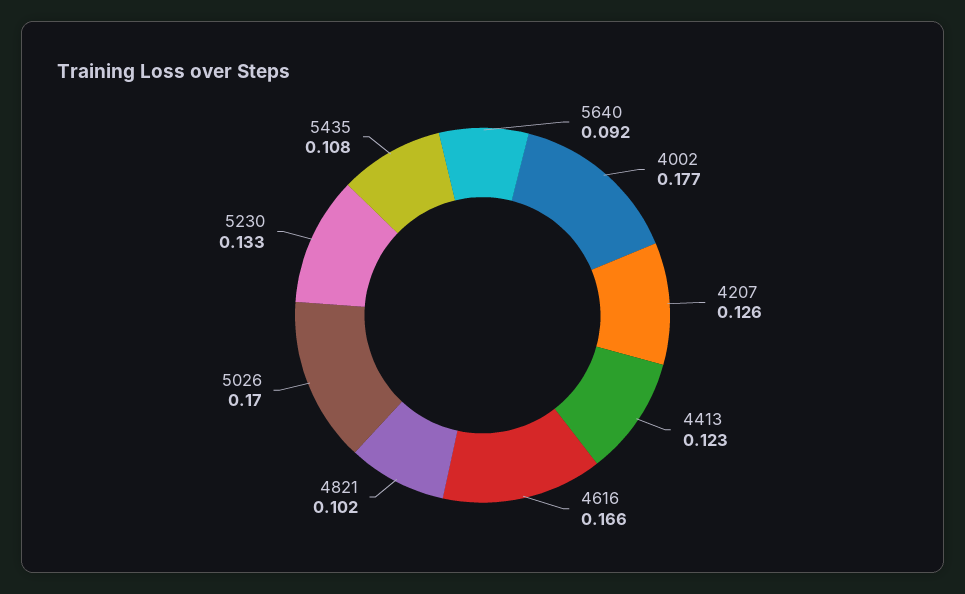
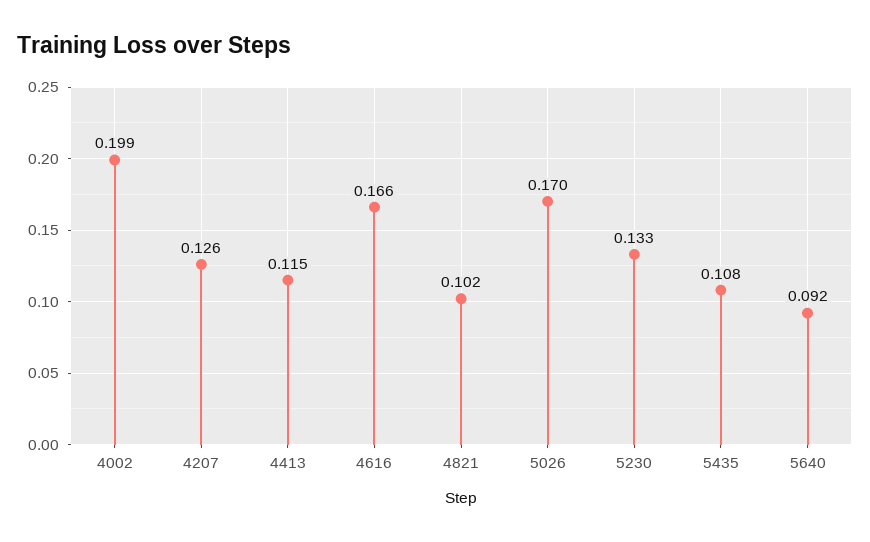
  {
    "5640": 0.092,
-   "4002": 0.177,
+   "4002": 0.199,
    "4207": 0.126,
-   "4413": 0.123,
+   "4413": 0.115,
    "4616": 0.166,
    "4821": 0.102,
    "5026": 0.17,
    "5230": 0.133,
    "5435": 0.108
  }

